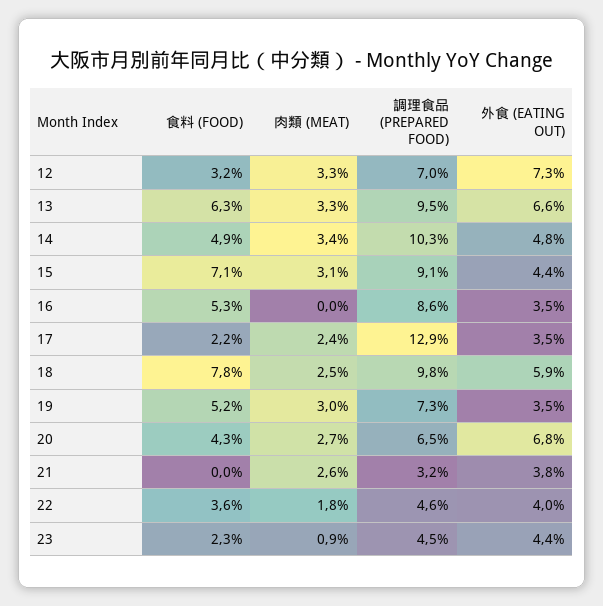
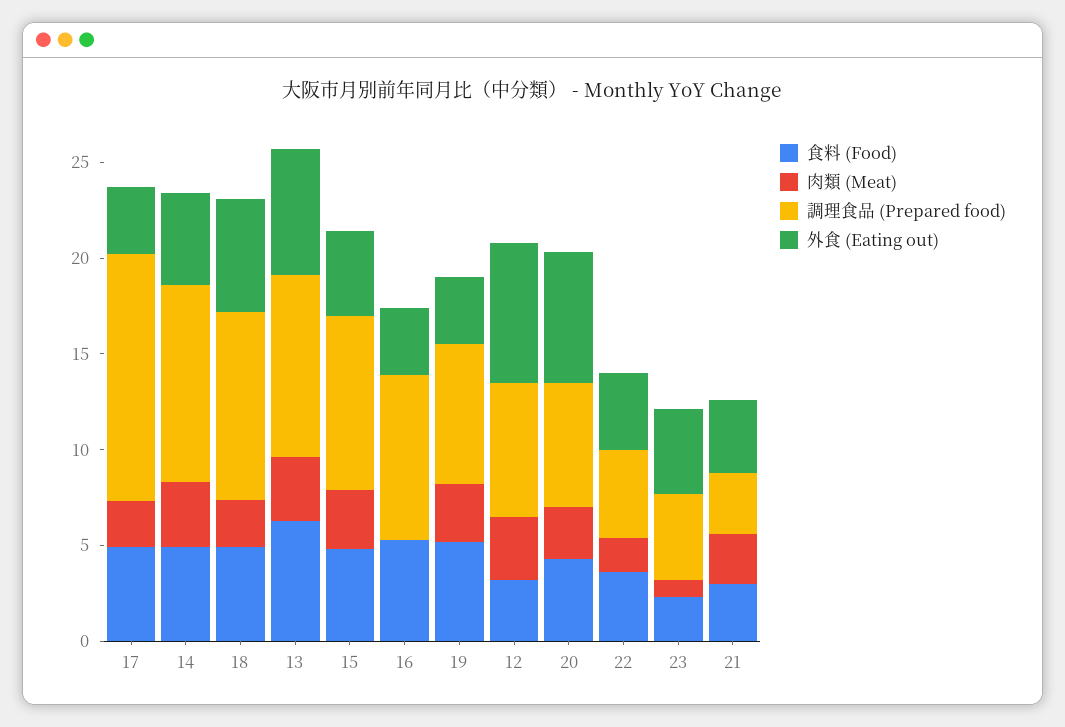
  {
    "食料 (FOOD)": {
      "12": 3.2,
      "13": 6.3,
      "14": 4.9,
-     "15": 7.1,
+     "15": 5,
      "16": 5.3,
-     "17": 2.2,
+     "17": 5,
-     "18": 7.8,
+     "18": 5,
      "19": 5.2,
      "20": 4.3,
-     "21": 0,
+     "21": 3,
      "22": 3.6,
      "23": 2.3
    },
    "肉類 (MEAT)": {
      "12": 3.3,
      "13": 3.3,
      "14": 3.4,
      "15": 3.1,
      "16": 0,
      "17": 2.4,
      "18": 2.5,
      "19": 3,
      "20": 2.7,
      "21": 2.6,
      "22": 1.8,
      "23": 0.9
    },
    "調理食品 (PREPARED FOOD)": {
      "12": 7,
      "13": 9.5,
      "14": 10.3,
      "15": 9.1,
      "16": 8.6,
      "17": 12.9,
      "18": 9.8,
      "19": 7.3,
      "20": 6.5,
      "21": 3.2,
      "22": 4.6,
      "23": 4.5
    },
    "外食 (EATING OUT)": {
      "12": 7.3,
      "13": 6.6,
      "14": 4.8,
      "15": 4.4,
      "16": 3.5,
      "17": 3.5,
      "18": 5.9,
      "19": 3.5,
      "20": 6.8,
      "21": 3.8,
      "22": 4,
      "23": 4.4
    }
  }

